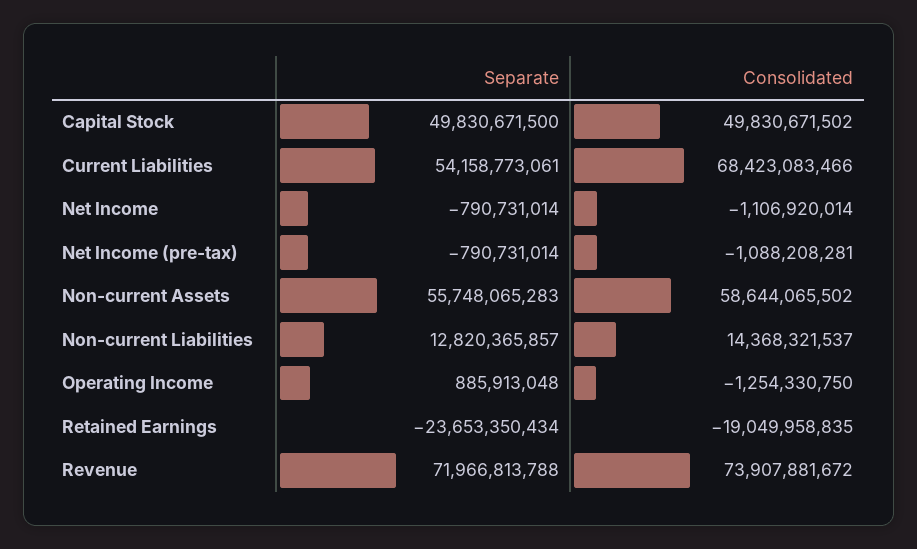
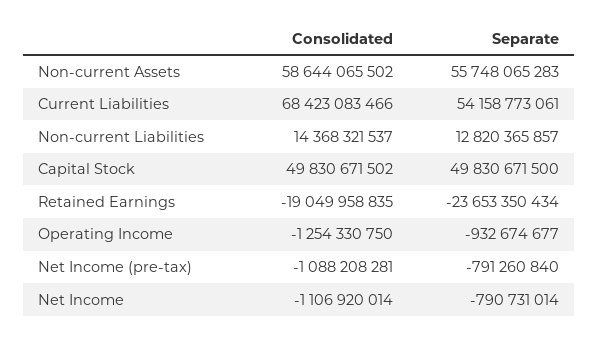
  {
    "Separate": {
      "Capital Stock": 49830671500,
      "Current Liabilities": 54158773061,
      "Net Income": -790731014,
-     "Net Income (pre-tax)": -790731014,
+     "Net Income (pre-tax)": -791260840,
      "Non-current Assets": 55748065283,
      "Non-current Liabilities": 12820365857,
-     "Operating Income": 885913048,
+     "Operating Income": -932674677,
-     "Retained Earnings": -23653350434,
+     "Retained Earnings": -23653350434
-     "Revenue": 71966813788
    },
    "Consolidated": {
      "Capital Stock": 49830671502,
      "Current Liabilities": 68423083466,
      "Net Income": -1106920014,
      "Net Income (pre-tax)": -1088208281,
      "Non-current Assets": 58644065502,
      "Non-current Liabilities": 14368321537,
      "Operating Income": -1254330750,
-     "Retained Earnings": -19049958835,
+     "Retained Earnings": -19049958835
-     "Revenue": 73907881672
    }
  }

